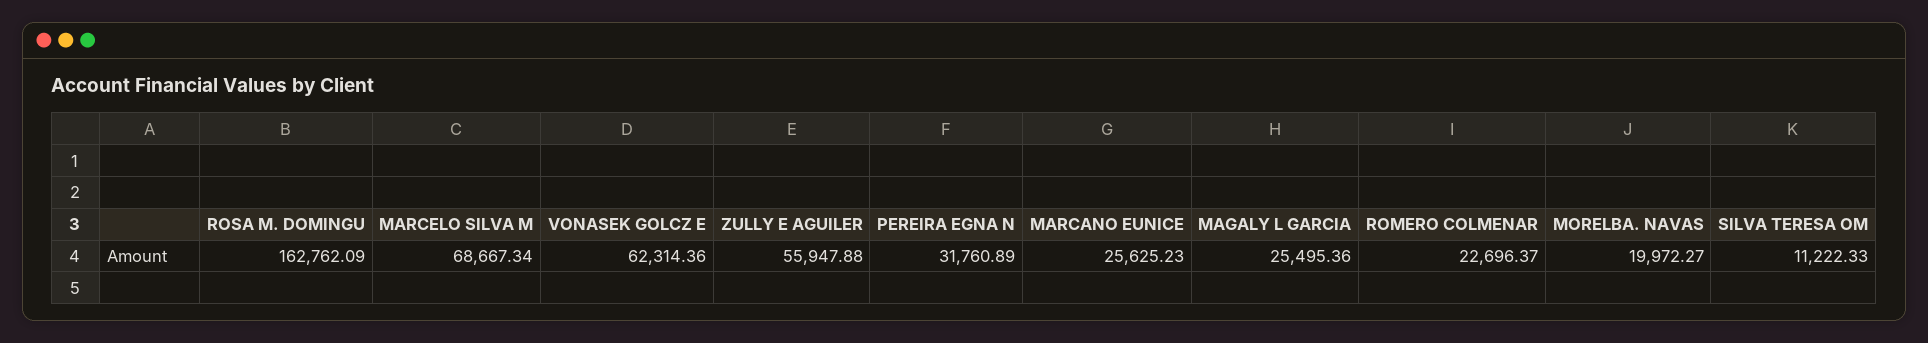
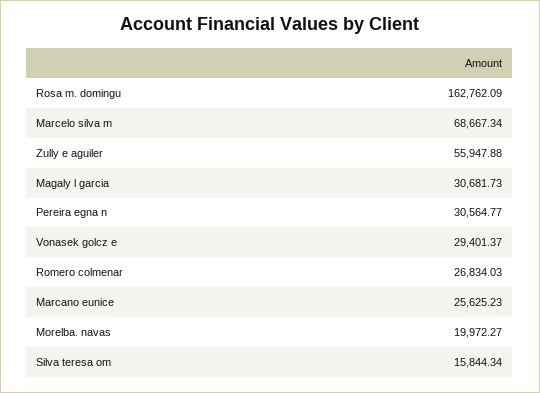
  {
    "ROSA M. DOMINGU": 162762.09,
    "MARCELO SILVA M": 68667.34,
-   "VONASEK GOLCZ E": 62314.36,
+   "VONASEK GOLCZ E": 29401.37,
    "ZULLY E AGUILER": 55947.88,
-   "PEREIRA EGNA N": 31760.89,
+   "PEREIRA EGNA N": 30564.77,
    "MARCANO EUNICE": 25625.23,
-   "MAGALY L GARCIA": 25495.36,
+   "MAGALY L GARCIA": 30681.73,
-   "ROMERO COLMENAR": 22696.37,
+   "ROMERO COLMENAR": 26834.03,
    "MORELBA. NAVAS": 19972.27,
-   "SILVA TERESA OM": 11222.33
+   "SILVA TERESA OM": 15844.34
  }

